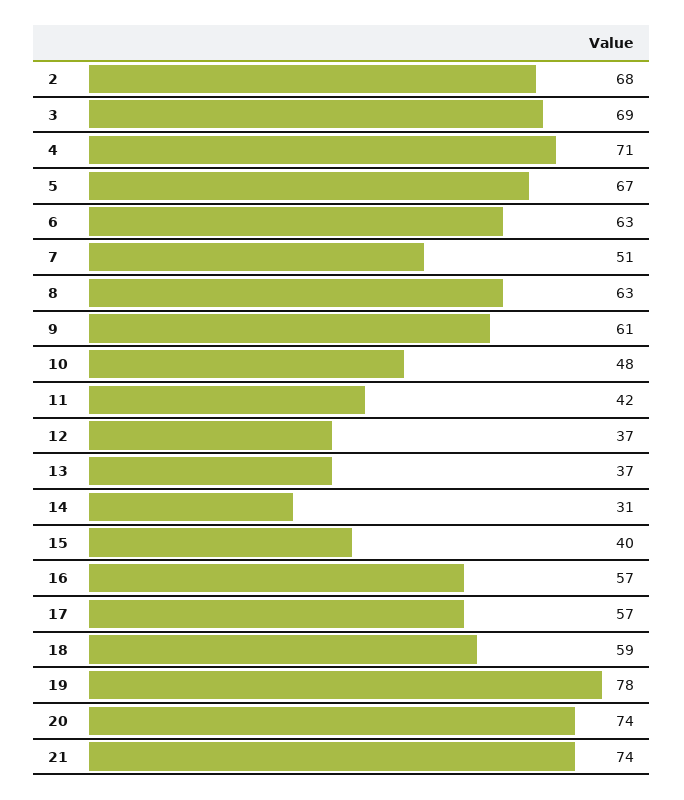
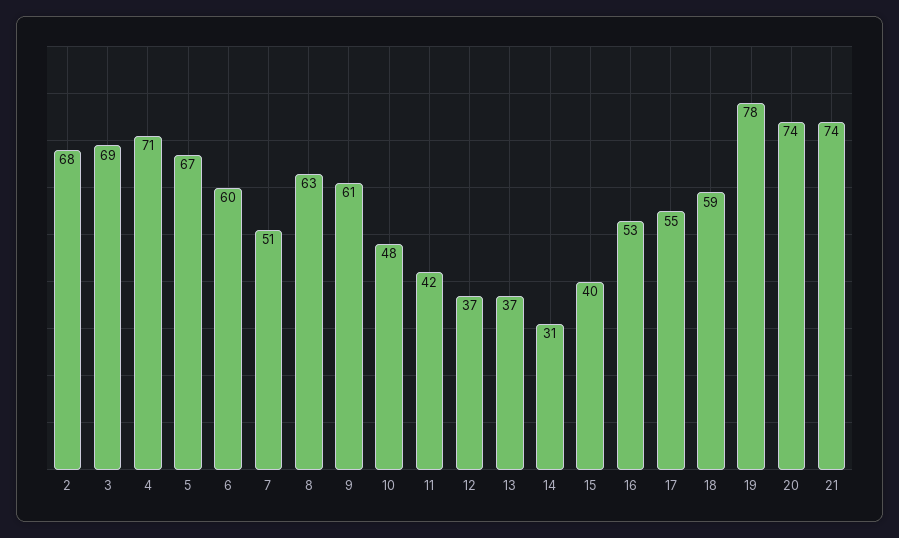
  {
    "2": 68,
    "3": 69,
    "4": 71,
    "5": 67,
-   "6": 63,
+   "6": 60,
    "7": 51,
    "8": 63,
    "9": 61,
    "10": 48,
    "11": 42,
    "12": 37,
    "13": 37,
    "14": 31,
    "15": 40,
-   "16": 57,
+   "16": 53,
-   "17": 57,
+   "17": 55,
    "18": 59,
    "19": 78,
    "20": 74,
    "21": 74
  }

